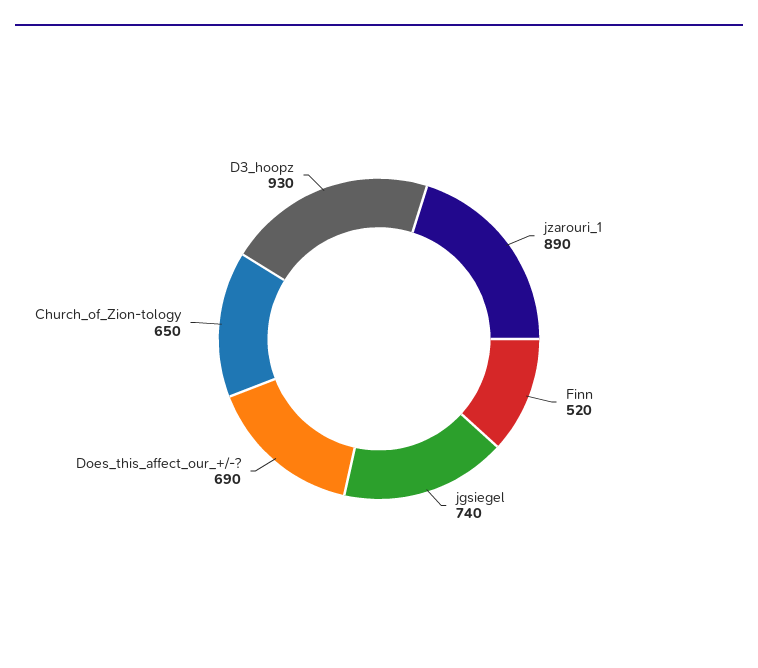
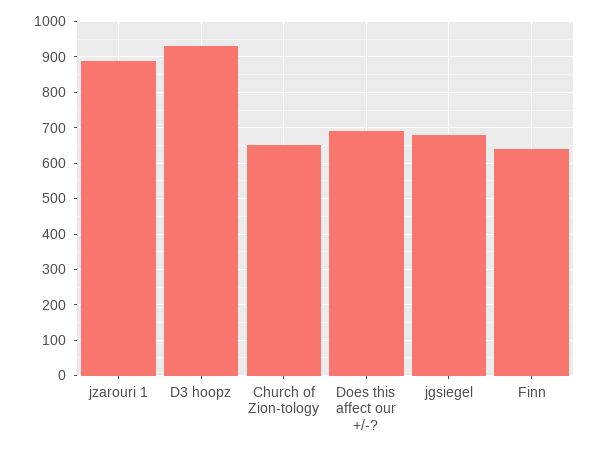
  {
    "jzarouri_1": 890,
-   "Finn": 520,
+   "Finn": 640,
-   "jgsiegel": 740,
+   "jgsiegel": 680,
    "Does_this_affect_our_+/-?": 690,
    "Church_of_Zion-tology": 650,
    "D3_hoopz": 930
  }

